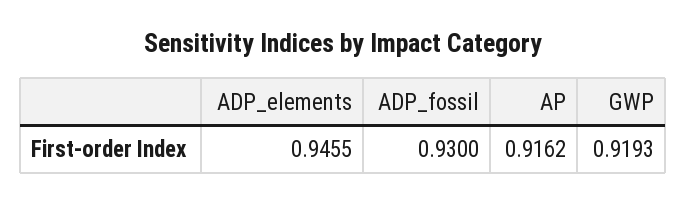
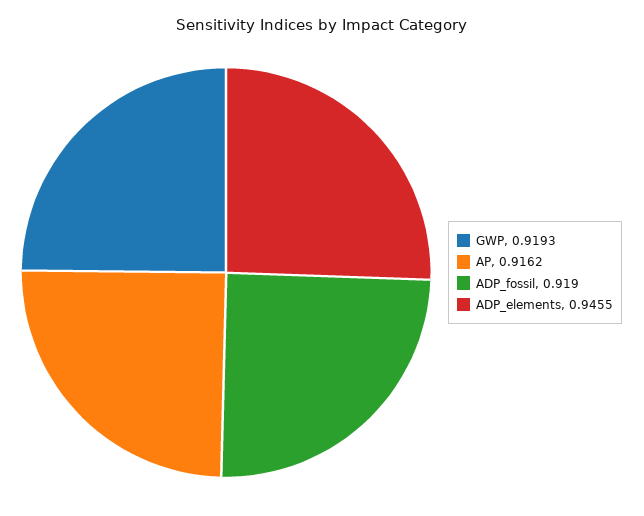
  {
    "ADP_elements": 0.9455,
-   "ADP_fossil": 0.93,
+   "ADP_fossil": 0.919,
    "AP": 0.9162,
    "GWP": 0.9193
  }

